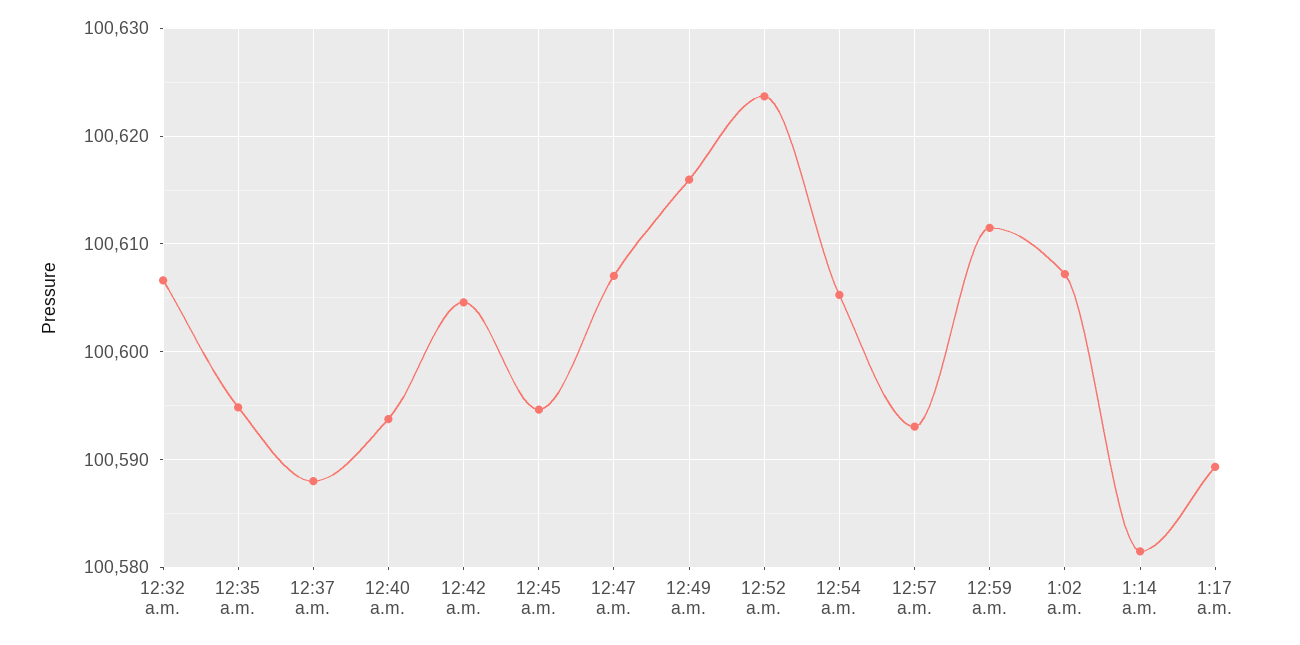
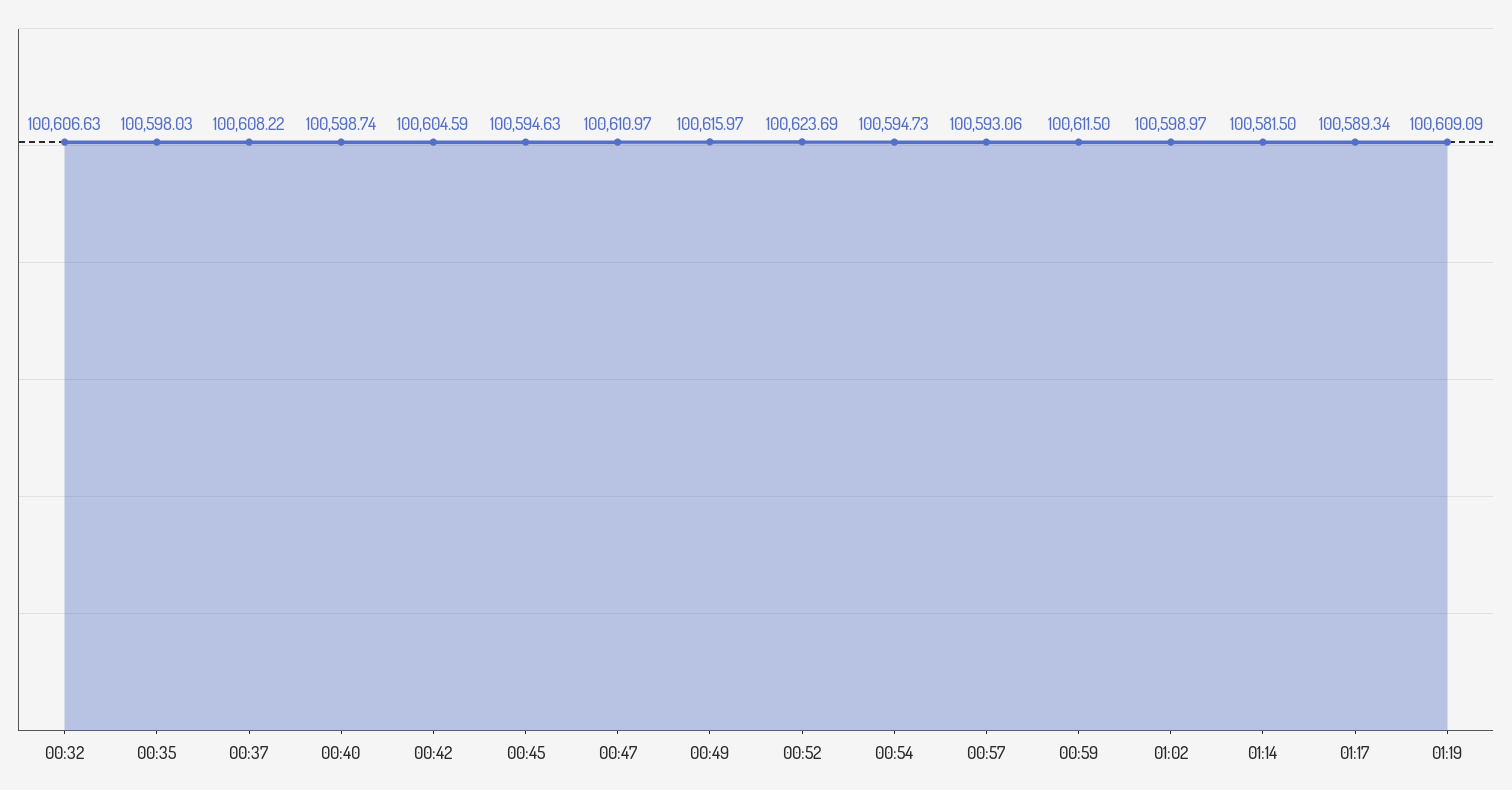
  {
    "12:32 a.m.": 100606.63,
-   "12:35 a.m.": 100595,
+   "12:35 a.m.": 100598.03,
-   "12:37 a.m.": 100588,
+   "12:37 a.m.": 100608.22,
-   "12:40 a.m.": 100594,
+   "12:40 a.m.": 100598.74,
    "12:42 a.m.": 100604.59,
    "12:45 a.m.": 100594.63,
-   "12:47 a.m.": 100607,
+   "12:47 a.m.": 100610.97,
    "12:49 a.m.": 100615.97,
    "12:52 a.m.": 100623.69,
-   "12:54 a.m.": 100605,
+   "12:54 a.m.": 100594.73,
    "12:57 a.m.": 100593.06,
    "12:59 a.m.": 100611.5,
-   "1:02 a.m.": 100607,
+   "1:02 a.m.": 100598.97,
    "1:14 a.m.": 100581.5,
-   "1:17 a.m.": 100589.34
+   "1:17 a.m.": 100589.34,
+   "01:19": 100609.09
  }

